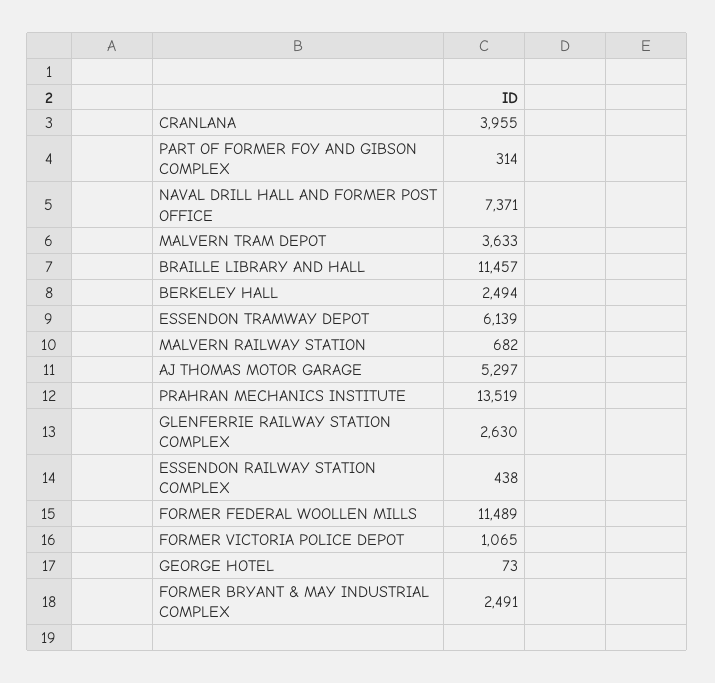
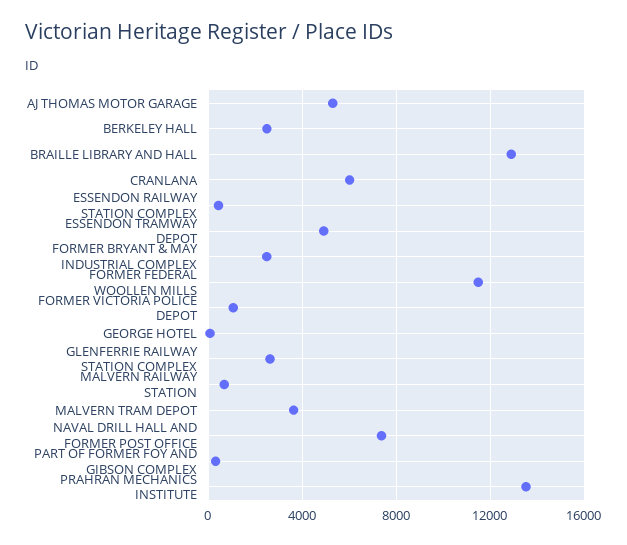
  {
-   "CRANLANA": 3955,
+   "CRANLANA": 6000,
    "PART OF FORMER FOY AND GIBSON COMPLEX": 314,
    "NAVAL DRILL HALL AND FORMER POST OFFICE": 7371,
    "MALVERN TRAM DEPOT": 3633,
-   "BRAILLE LIBRARY AND HALL": 11457,
+   "BRAILLE LIBRARY AND HALL": 13000,
    "BERKELEY HALL": 2494,
-   "ESSENDON TRAMWAY DEPOT": 6139,
+   "ESSENDON TRAMWAY DEPOT": 5000,
    "MALVERN RAILWAY STATION": 682,
    "AJ THOMAS MOTOR GARAGE": 5297,
    "PRAHRAN MECHANICS INSTITUTE": 13519,
    "GLENFERRIE RAILWAY STATION COMPLEX": 2630,
    "ESSENDON RAILWAY STATION COMPLEX": 438,
    "FORMER FEDERAL WOOLLEN MILLS": 11489,
    "FORMER VICTORIA POLICE DEPOT": 1065,
    "GEORGE HOTEL": 73,
    "FORMER BRYANT & MAY INDUSTRIAL COMPLEX": 2491
  }

